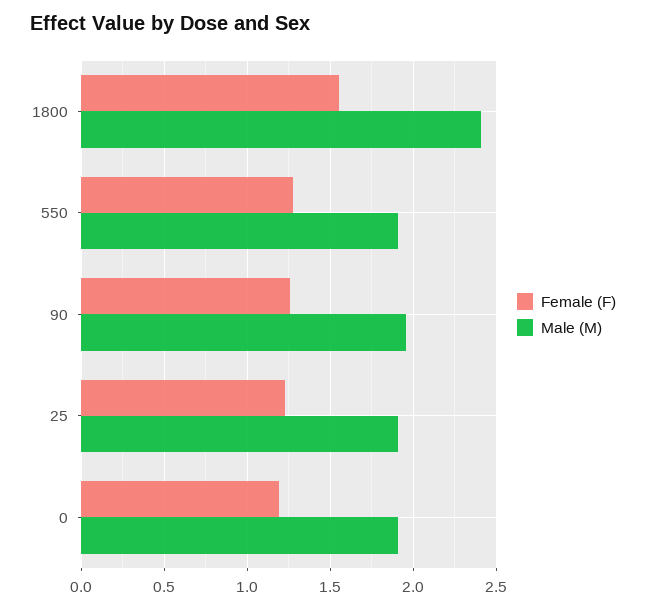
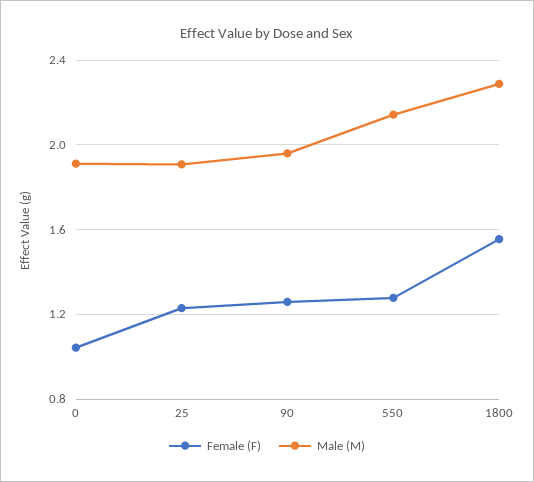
  {
    "Female (F)": {
      "1800": 1.55,
      "550": 1.3,
      "90": 1.25,
      "25": 1.25,
-     "0": 1.2
+     "0": 1.05
    },
    "Male (M)": {
-     "1800": 2.4,
+     "1800": 2.3,
-     "550": 1.9,
+     "550": 2.15,
      "90": 1.95,
      "25": 1.9,
      "0": 1.9
    }
  }

